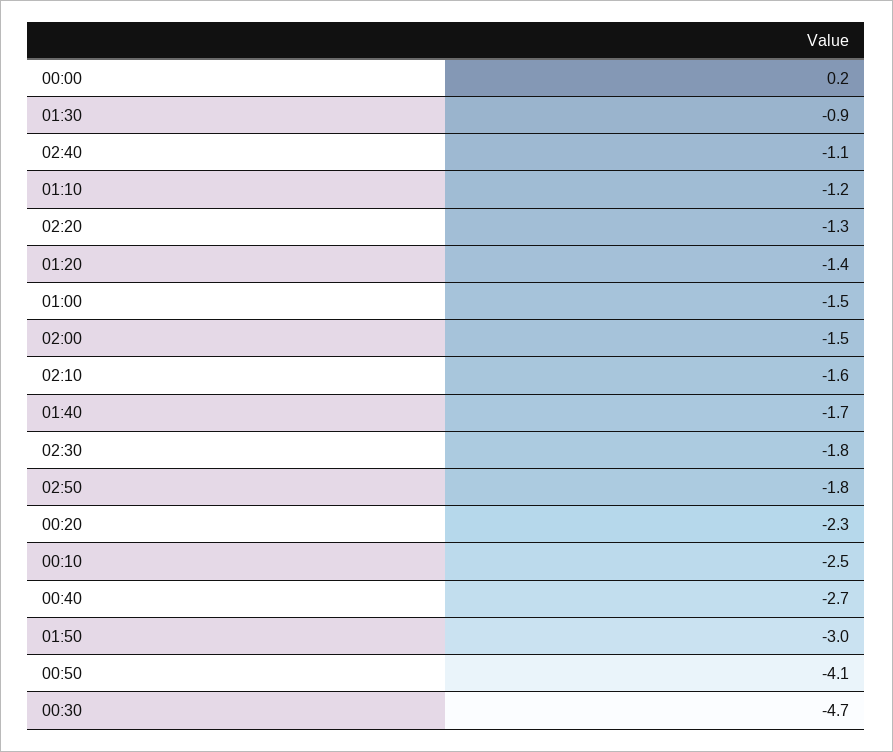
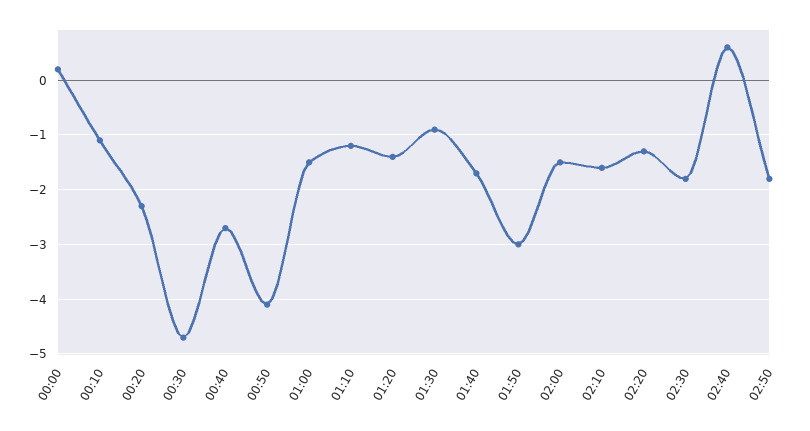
  {
    "00:00": 0.2,
    "01:30": -0.9,
-   "02:40": -1.1,
+   "02:40": 0.5,
    "01:10": -1.2,
    "02:20": -1.3,
    "01:20": -1.4,
    "01:00": -1.5,
    "02:00": -1.5,
    "02:10": -1.6,
    "01:40": -1.7,
    "02:30": -1.8,
    "02:50": -1.8,
    "00:20": -2.3,
-   "00:10": -2.5,
+   "00:10": -1,
    "00:40": -2.7,
    "01:50": -3,
    "00:50": -4.1,
    "00:30": -4.7
  }

